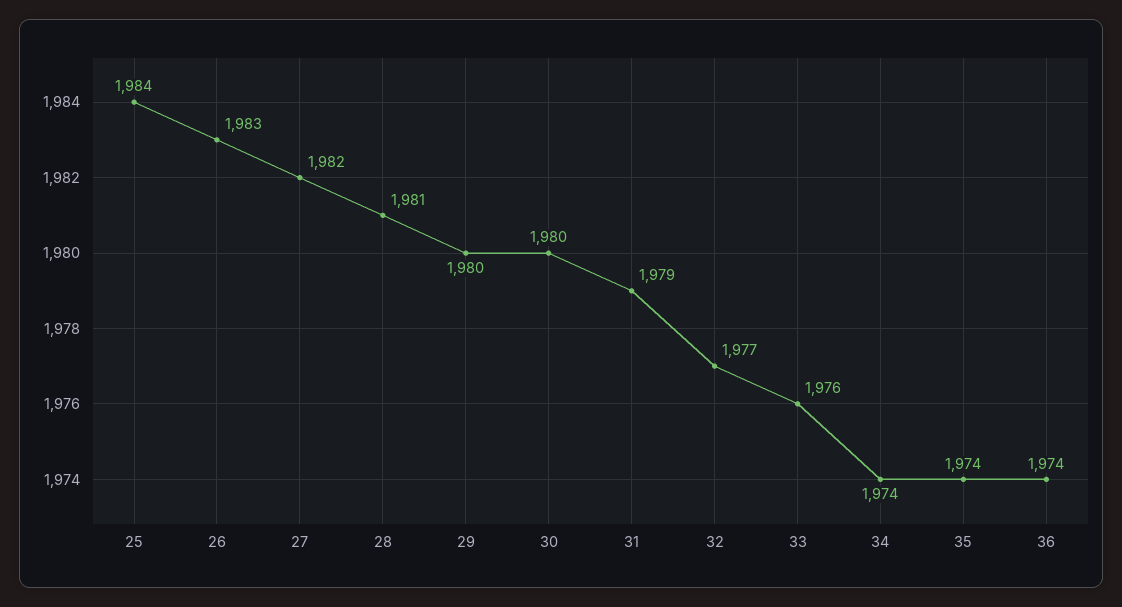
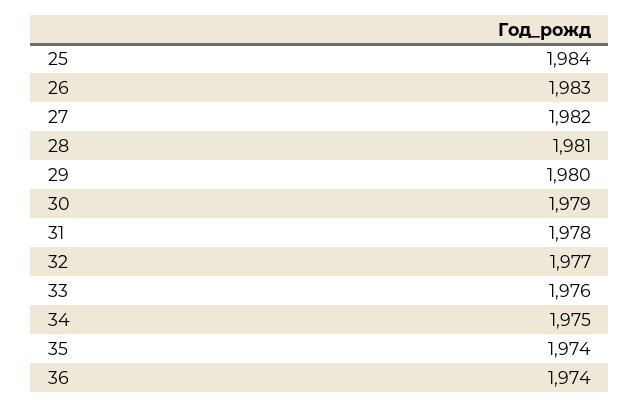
  {
    "25": 1984,
    "26": 1983,
    "27": 1982,
    "28": 1981,
    "29": 1980,
-   "30": 1980,
+   "30": 1979,
-   "31": 1979,
+   "31": 1978,
    "32": 1977,
    "33": 1976,
-   "34": 1974,
+   "34": 1975,
    "35": 1974,
    "36": 1974
  }

